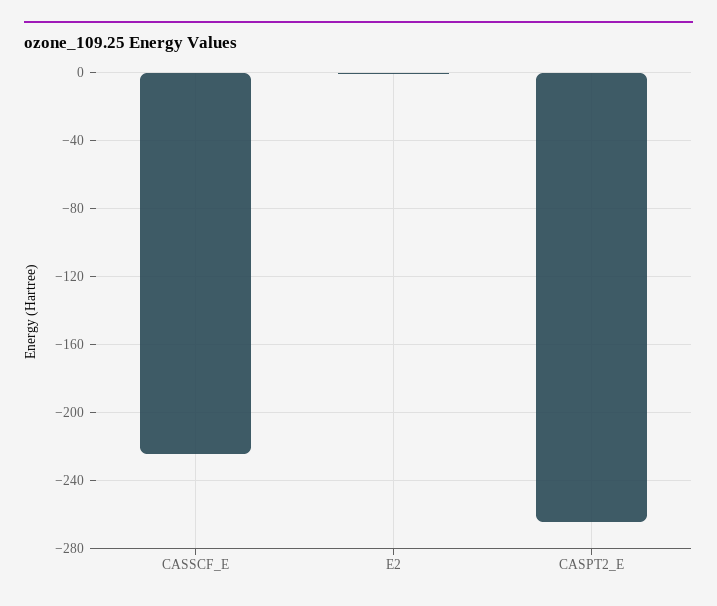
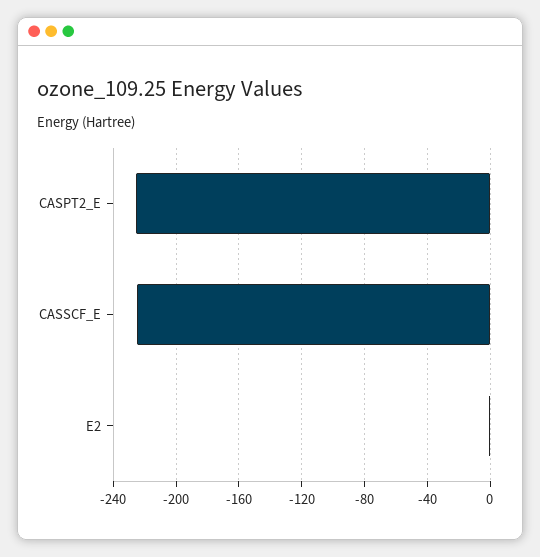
  {
    "CASSCF_E": -225,
    "E2": 0,
-   "CASPT2_E": -265
+   "CASPT2_E": -225
  }

